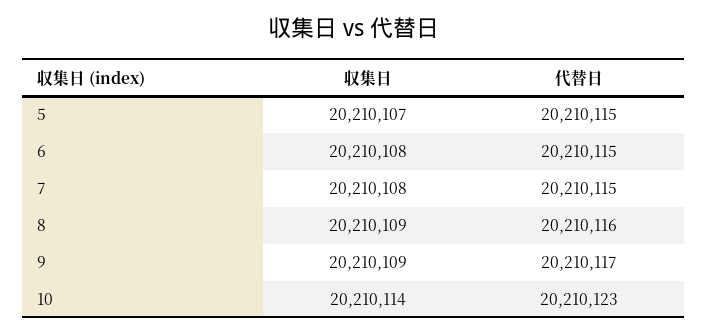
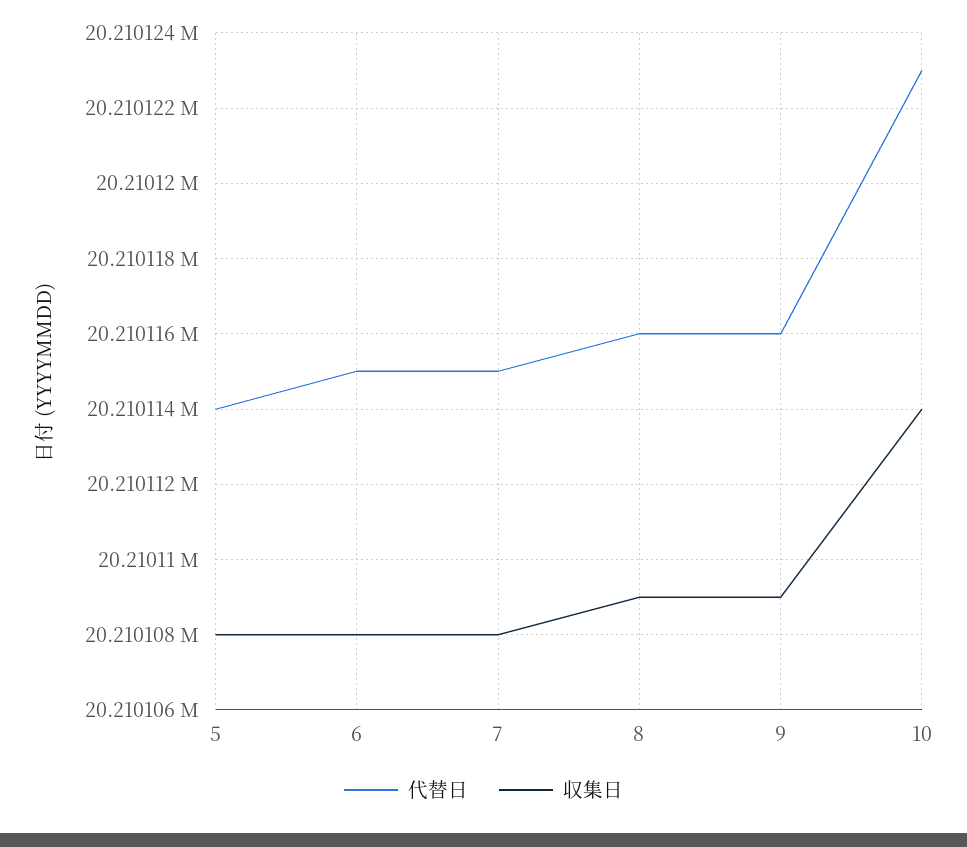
  {
    "収集日": {
-     "5": 20210107,
+     "5": 20210108,
      "6": 20210108,
      "7": 20210108,
      "8": 20210109,
      "9": 20210109,
      "10": 20210114
    },
    "代替日": {
-     "5": 20210115,
+     "5": 20210114,
      "6": 20210115,
      "7": 20210115,
      "8": 20210116,
-     "9": 20210117,
+     "9": 20210116,
      "10": 20210123
    }
  }

